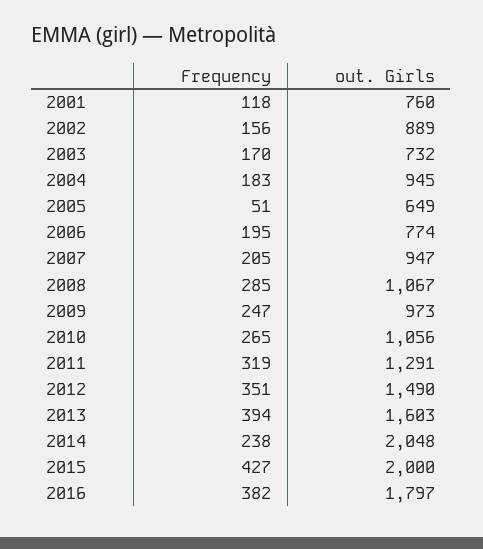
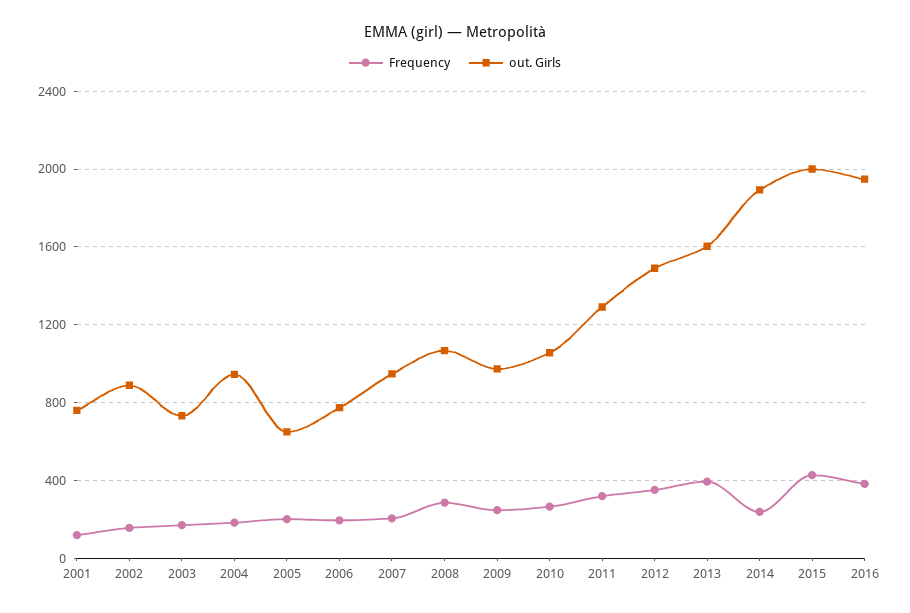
  {
    "Frequency": {
      "2001": 118,
      "2002": 156,
      "2003": 170,
      "2004": 183,
-     "2005": 51,
+     "2005": 200,
      "2006": 195,
      "2007": 205,
      "2008": 285,
      "2009": 247,
      "2010": 265,
      "2011": 319,
      "2012": 351,
      "2013": 394,
      "2014": 238,
      "2015": 427,
      "2016": 382
    },
    "out. Girls": {
      "2001": 760,
      "2002": 889,
      "2003": 732,
      "2004": 945,
      "2005": 649,
      "2006": 774,
      "2007": 947,
      "2008": 1067,
      "2009": 973,
      "2010": 1056,
      "2011": 1291,
      "2012": 1490,
      "2013": 1603,
-     "2014": 2048,
+     "2014": 1900,
      "2015": 2000,
-     "2016": 1797
+     "2016": 1950
    }
  }

